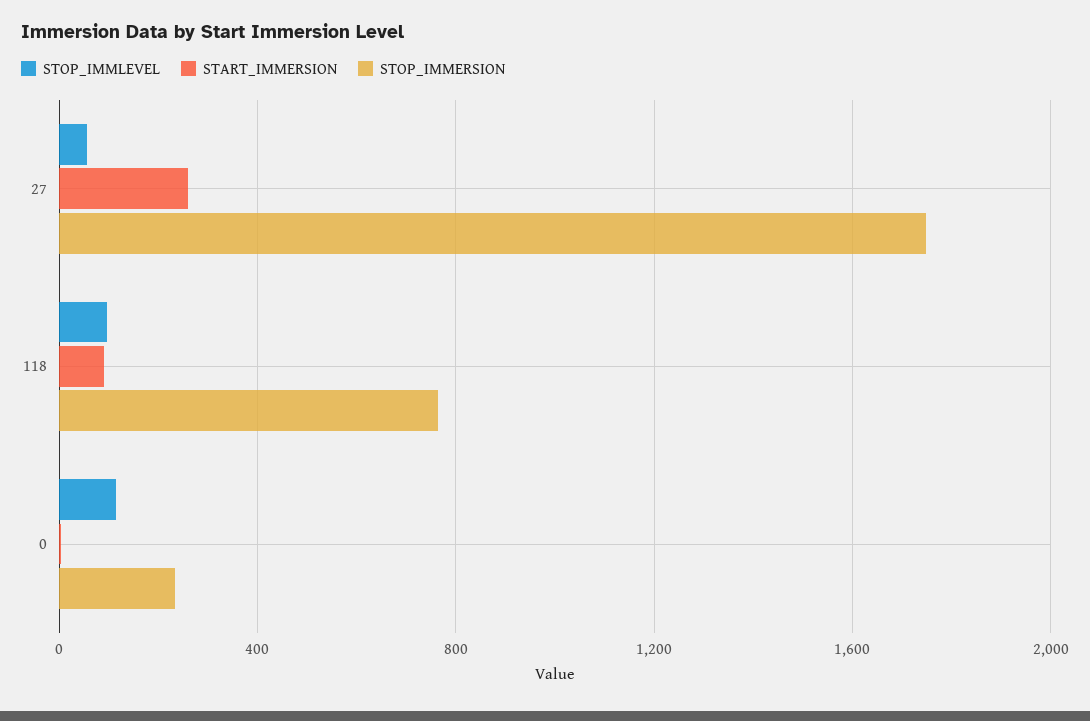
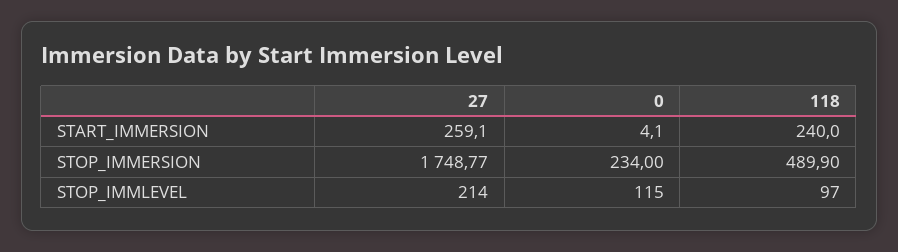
  {
    "STOP_IMMLEVEL": {
-     "27": 50,
+     "27": 214,
      "118": 97,
      "0": 115
    },
    "START_IMMERSION": {
      "27": 259.1,
-     "118": 100,
+     "118": 240,
      "0": 4.1
    },
    "STOP_IMMERSION": {
      "27": 1748.77,
-     "118": 750,
+     "118": 489.9,
      "0": 234
    }
  }

